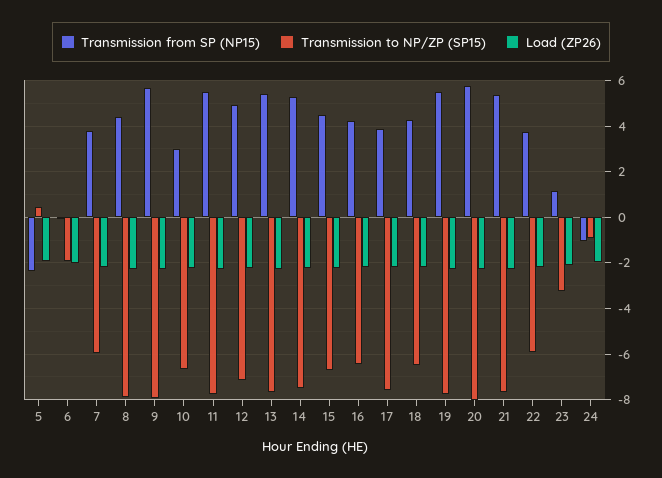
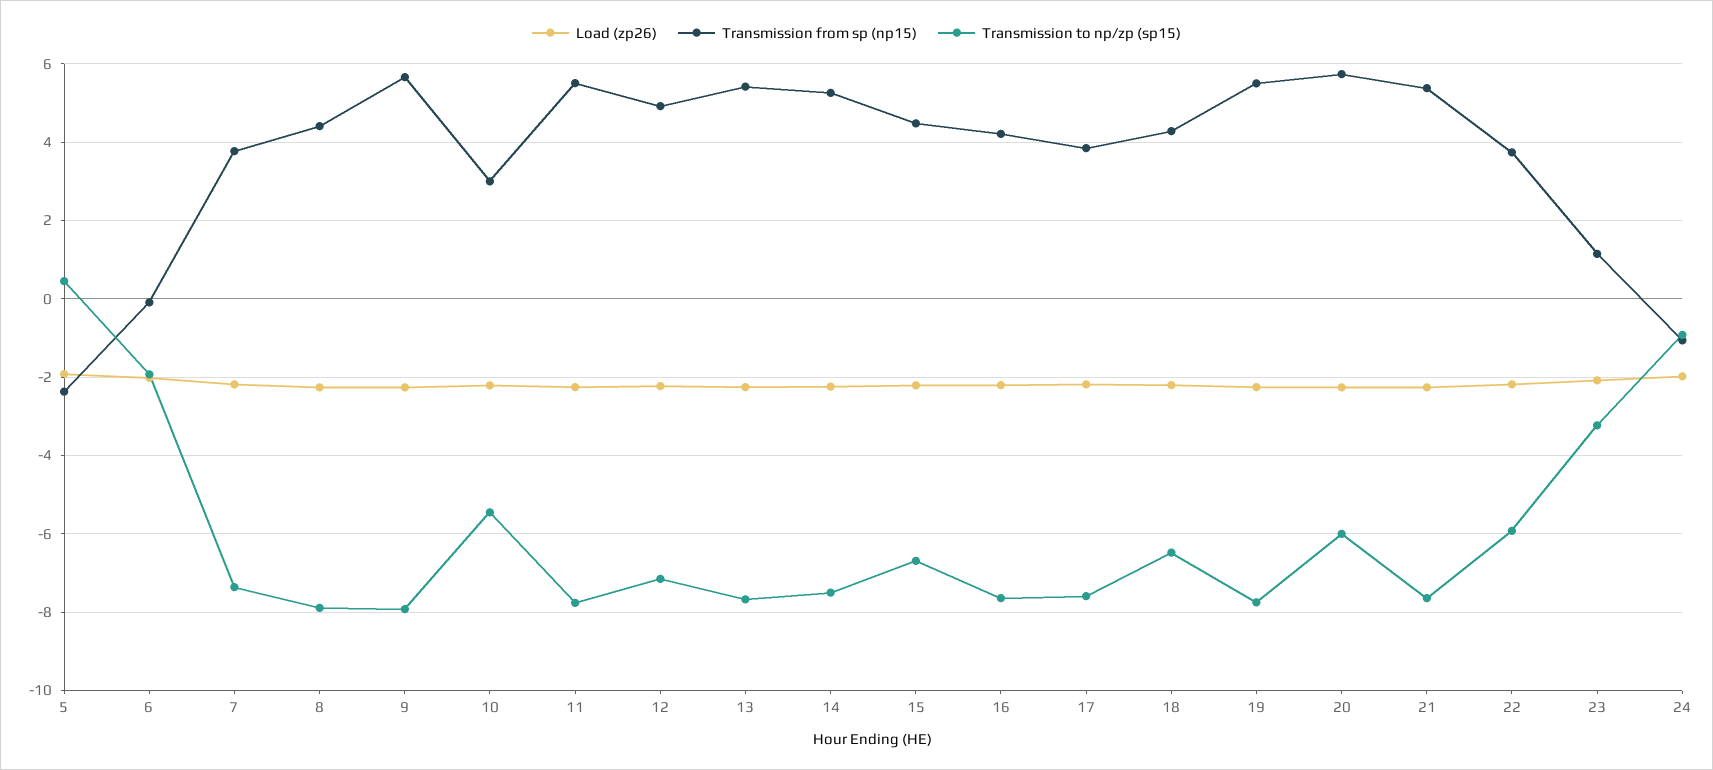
  {
    "Transmission from SP (NP15)": {
      "5": -2.4,
      "6": 0,
      "7": 3.8,
      "8": 4.4,
      "9": 5.6,
      "10": 3,
      "11": 5.6,
      "12": 5,
      "13": 5.4,
      "14": 5.2,
      "15": 4.4,
      "16": 4.2,
      "17": 3.8,
      "18": 4.2,
      "19": 5.6,
      "20": 5.8,
      "21": 5.4,
      "22": 3.8,
      "23": 1.2,
      "24": -1
    },
    "Transmission to NP/ZP (SP15)": {
      "5": 0.4,
      "6": -2,
-     "7": -6,
+     "7": -7.4,
      "8": -7.8,
      "9": -8,
-     "10": -6.5,
+     "10": -5.4,
      "11": -7.8,
      "12": -7.2,
      "13": -7.6,
      "14": -7.6,
      "15": -6.6,
-     "16": -6.5,
+     "16": -7.6,
      "17": -7.6,
      "18": -6.4,
      "19": -7.8,
-     "20": -8,
+     "20": -6,
      "21": -7.6,
      "22": -6,
      "23": -3.2,
      "24": -1
    },
    "Load (ZP26)": {
      "5": -2,
      "6": -2,
      "7": -2.2,
      "8": -2.2,
      "9": -2.2,
      "10": -2.2,
      "11": -2.2,
      "12": -2.2,
      "13": -2.2,
      "14": -2.2,
      "15": -2.2,
      "16": -2.2,
      "17": -2.2,
      "18": -2.2,
      "19": -2.2,
      "20": -2.2,
      "21": -2.2,
      "22": -2.2,
      "23": -2,
      "24": -2
    }
  }

